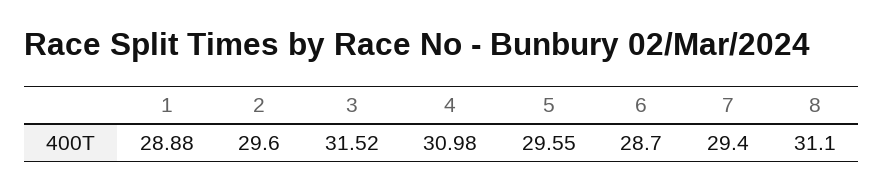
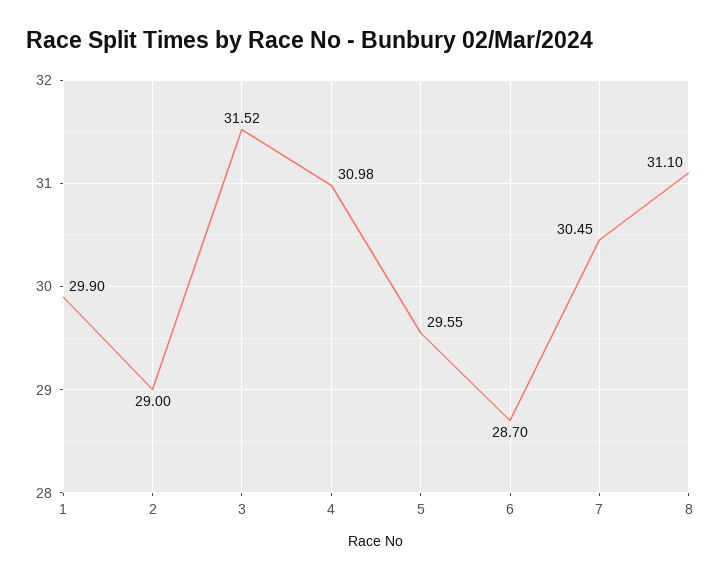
  {
-   "1": 28.88,
+   "1": 29.9,
-   "2": 29.6,
+   "2": 29,
    "3": 31.52,
    "4": 30.98,
    "5": 29.55,
    "6": 28.7,
-   "7": 29.4,
+   "7": 30.45,
    "8": 31.1
  }

